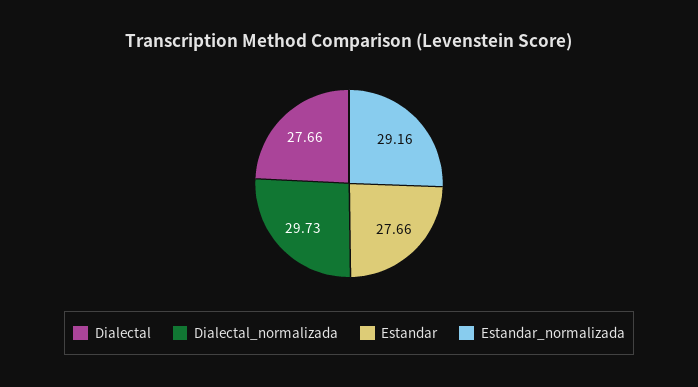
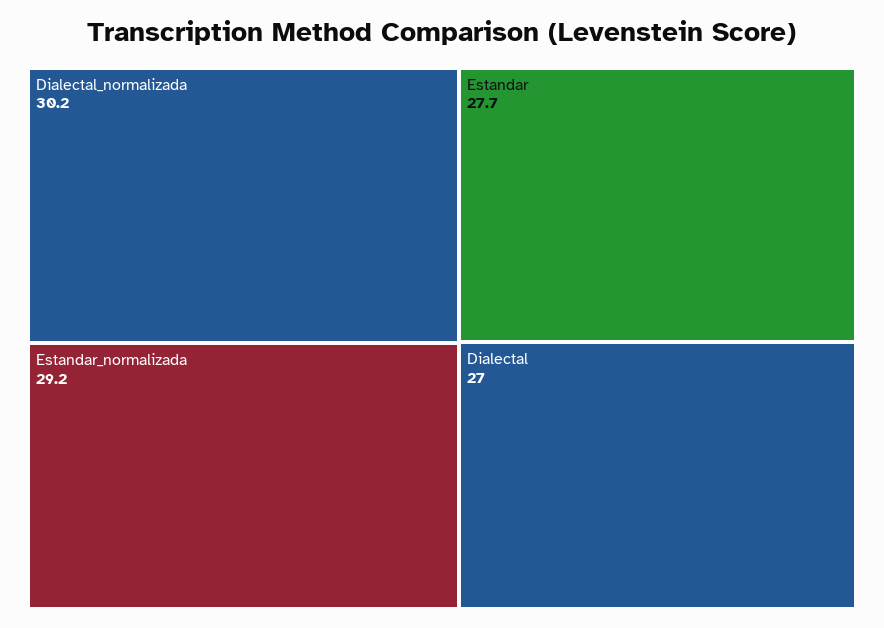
  {
-   "Dialectal": 27.66,
+   "Dialectal": 27,
-   "Dialectal_normalizada": 29.73,
+   "Dialectal_normalizada": 30.2,
    "Estandar": 27.66,
    "Estandar_normalizada": 29.16
  }

